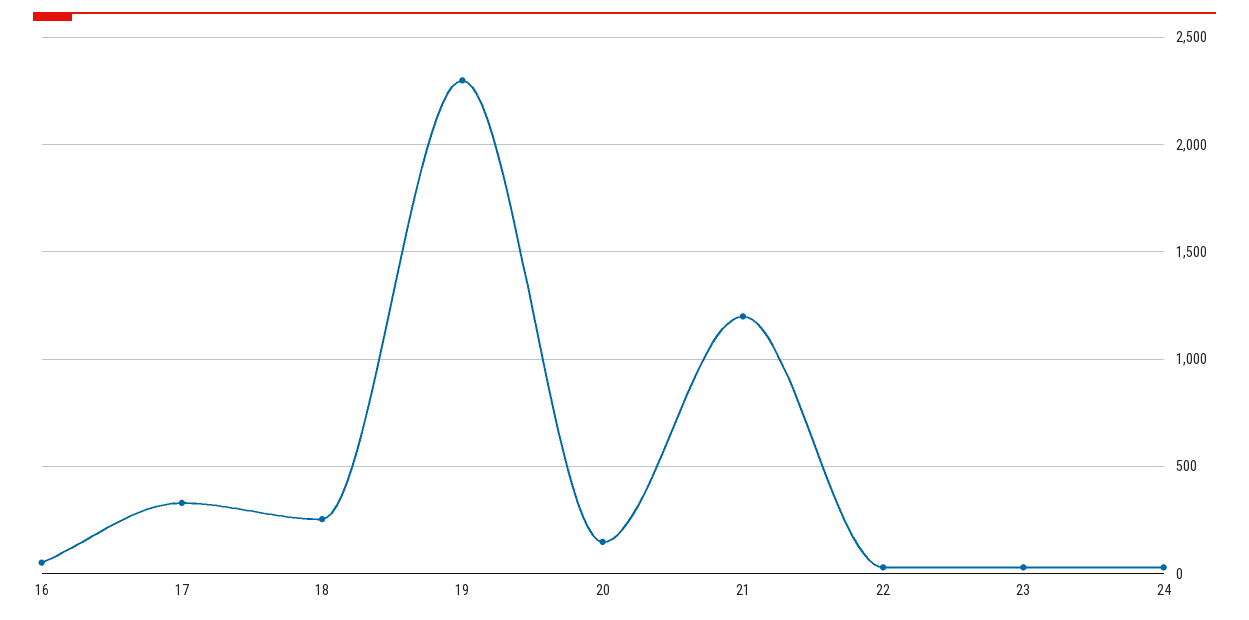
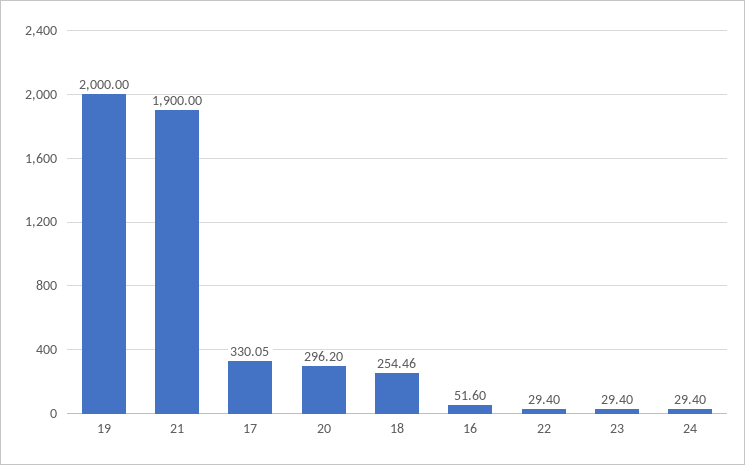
  {
    "16": 51.6,
    "17": 330.05,
    "18": 254.46,
-   "19": 2300,
+   "19": 2000,
-   "20": 150,
+   "20": 296.2,
-   "21": 1200,
+   "21": 1900,
    "22": 29.4,
    "23": 29.4,
    "24": 29.4
  }

